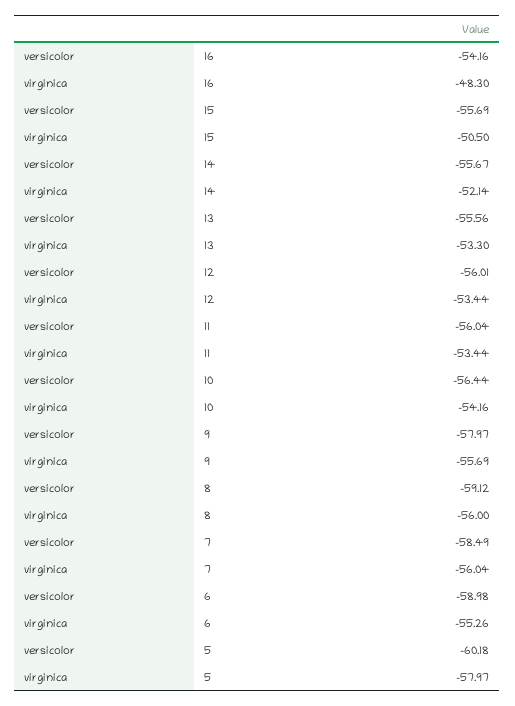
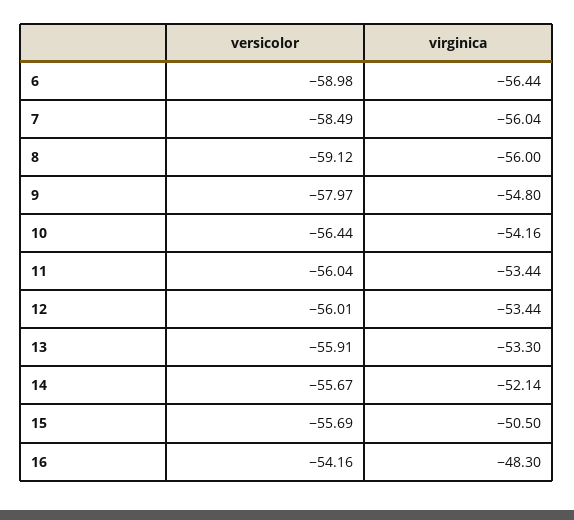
  {
    "versicolor": {
      "16": -54.16,
      "15": -55.69,
      "14": -55.67,
-     "13": -55.56,
+     "13": -55.91,
      "12": -56.01,
      "11": -56.04,
      "10": -56.44,
      "9": -57.97,
      "8": -59.12,
      "7": -58.49,
-     "6": -58.98,
+     "6": -58.98
-     "5": -60.18
    },
    "virginica": {
      "16": -48.3,
      "15": -50.5,
      "14": -52.14,
      "13": -53.3,
      "12": -53.44,
      "11": -53.44,
      "10": -54.16,
-     "9": -55.69,
+     "9": -54.8,
      "8": -56,
      "7": -56.04,
-     "6": -55.26,
+     "6": -56.44
-     "5": -57.97
    }
  }

